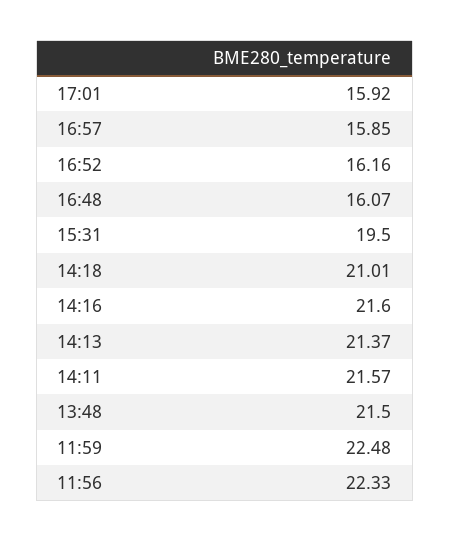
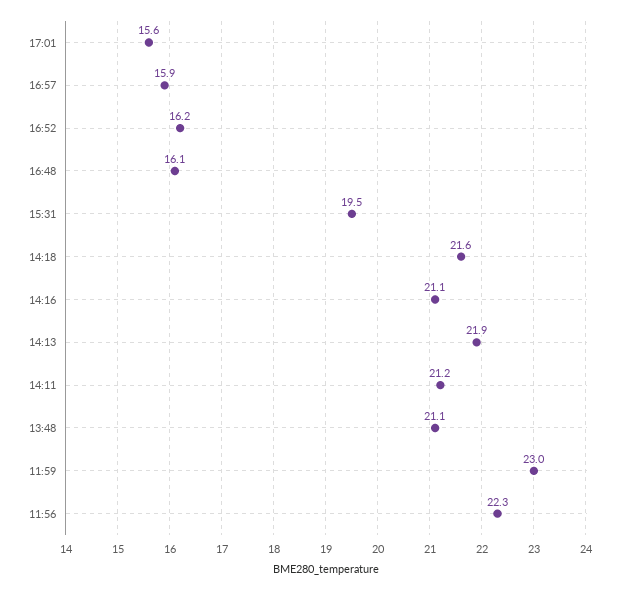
  {
-   "17:01": 15.92,
+   "17:01": 15.6,
    "16:57": 15.85,
    "16:52": 16.16,
    "16:48": 16.07,
    "15:31": 19.5,
-   "14:18": 21.01,
+   "14:18": 21.6,
-   "14:16": 21.6,
+   "14:16": 21.1,
-   "14:13": 21.37,
+   "14:13": 21.9,
-   "14:11": 21.57,
+   "14:11": 21.2,
-   "13:48": 21.5,
+   "13:48": 21.1,
-   "11:59": 22.48,
+   "11:59": 23,
    "11:56": 22.33
  }

